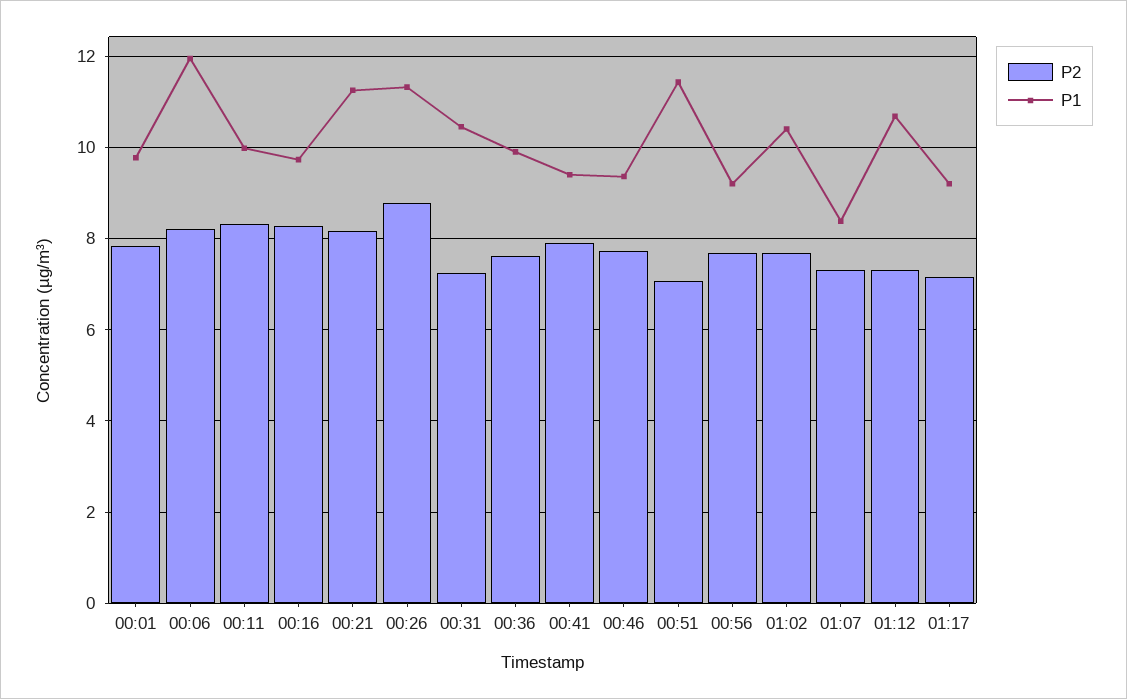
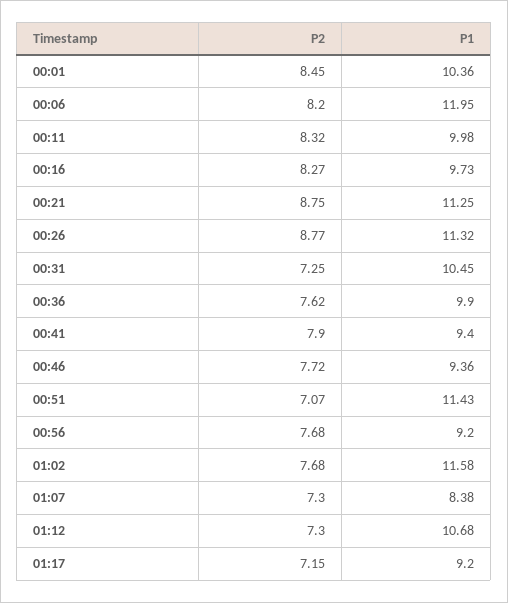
  {
    "P2": {
-     "00:01": 7.8,
+     "00:01": 8.45,
      "00:06": 8.2,
      "00:11": 8.32,
      "00:16": 8.27,
-     "00:21": 8.2,
+     "00:21": 8.75,
      "00:26": 8.77,
      "00:31": 7.25,
      "00:36": 7.62,
      "00:41": 7.9,
      "00:46": 7.72,
      "00:51": 7.07,
      "00:56": 7.68,
      "01:02": 7.68,
      "01:07": 7.3,
      "01:12": 7.3,
      "01:17": 7.15
    },
    "P1": {
-     "00:01": 9.8,
+     "00:01": 10.36,
      "00:06": 11.95,
      "00:11": 9.98,
      "00:16": 9.73,
      "00:21": 11.25,
      "00:26": 11.32,
      "00:31": 10.45,
      "00:36": 9.9,
      "00:41": 9.4,
      "00:46": 9.36,
      "00:51": 11.43,
      "00:56": 9.2,
-     "01:02": 10.4,
+     "01:02": 11.58,
      "01:07": 8.38,
      "01:12": 10.68,
      "01:17": 9.2
    }
  }

